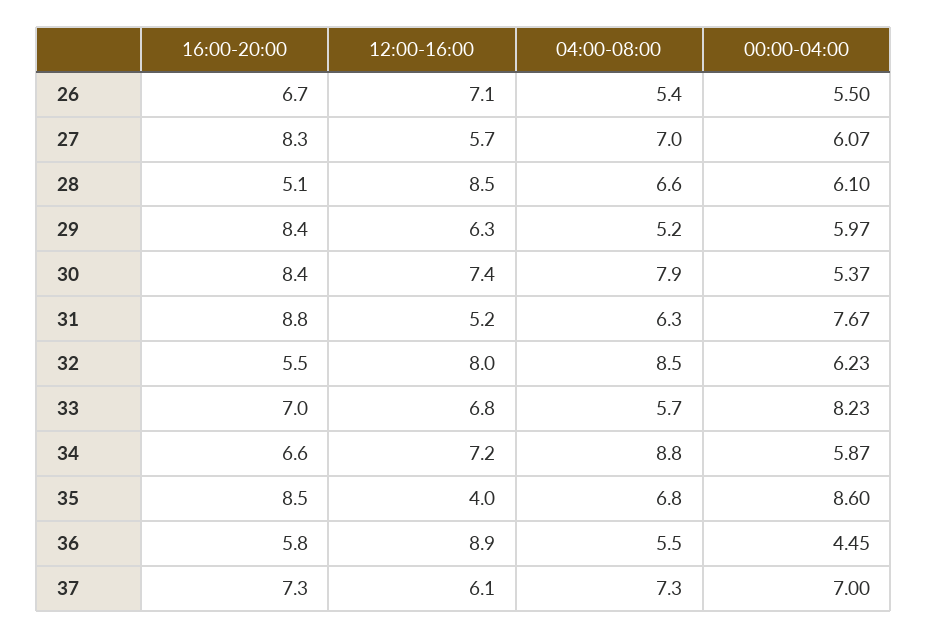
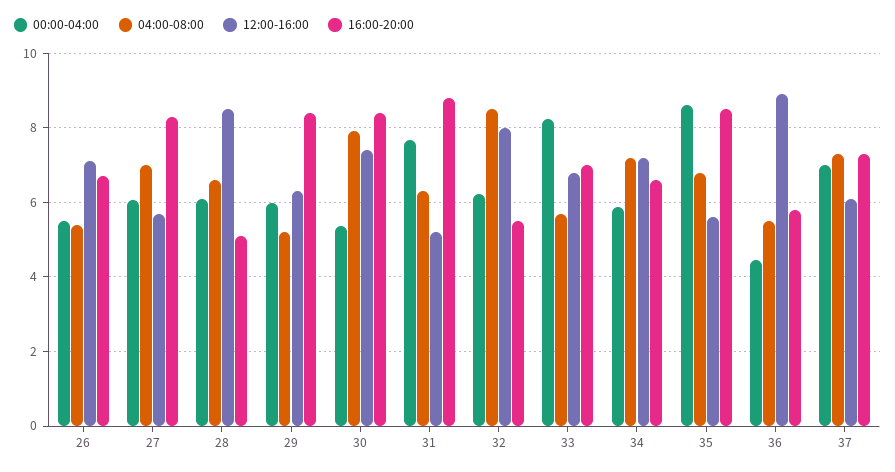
  {
    "16:00-20:00": {
      "26": 6.7,
      "27": 8.3,
      "28": 5.1,
      "29": 8.4,
      "30": 8.4,
      "31": 8.8,
      "32": 5.5,
      "33": 7,
      "34": 6.6,
      "35": 8.5,
      "36": 5.8,
      "37": 7.3
    },
    "12:00-16:00": {
      "26": 7.1,
      "27": 5.7,
      "28": 8.5,
      "29": 6.3,
      "30": 7.4,
      "31": 5.2,
      "32": 8,
      "33": 6.8,
      "34": 7.2,
-     "35": 4,
+     "35": 5.6,
      "36": 8.9,
      "37": 6.1
    },
    "04:00-08:00": {
      "26": 5.4,
      "27": 7,
      "28": 6.6,
      "29": 5.2,
      "30": 7.9,
      "31": 6.3,
      "32": 8.5,
      "33": 5.7,
-     "34": 8.8,
+     "34": 7.2,
      "35": 6.8,
      "36": 5.5,
      "37": 7.3
    },
    "00:00-04:00": {
      "26": 5.5,
      "27": 6.07,
      "28": 6.1,
      "29": 5.97,
      "30": 5.37,
      "31": 7.67,
      "32": 6.23,
      "33": 8.23,
      "34": 5.87,
      "35": 8.6,
      "36": 4.45,
      "37": 7
    }
  }

